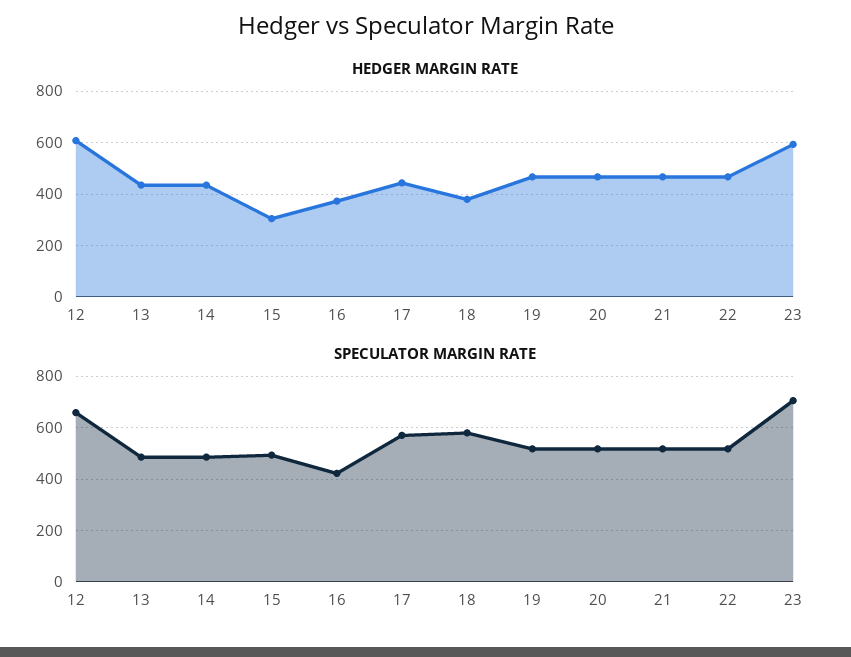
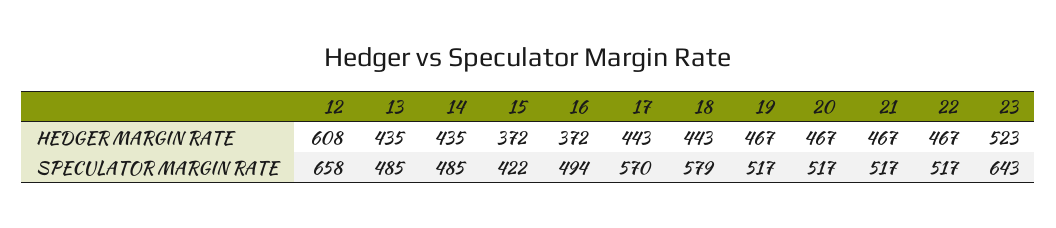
  {
    "HEDGER MARGIN RATE": {
      "12": 608,
      "13": 435,
      "14": 435,
-     "15": 300,
+     "15": 372,
      "16": 372,
      "17": 443,
-     "18": 375,
+     "18": 443,
      "19": 467,
      "20": 467,
      "21": 467,
      "22": 467,
-     "23": 600
+     "23": 523
    },
    "SPECULATOR MARGIN RATE": {
      "12": 658,
      "13": 485,
      "14": 485,
-     "15": 500,
+     "15": 422,
-     "16": 425,
+     "16": 494,
      "17": 570,
      "18": 579,
      "19": 517,
      "20": 517,
      "21": 517,
      "22": 517,
-     "23": 700
+     "23": 643
    }
  }

